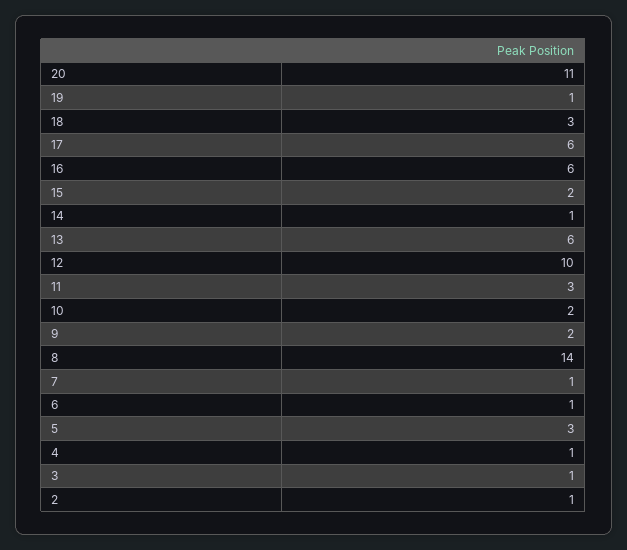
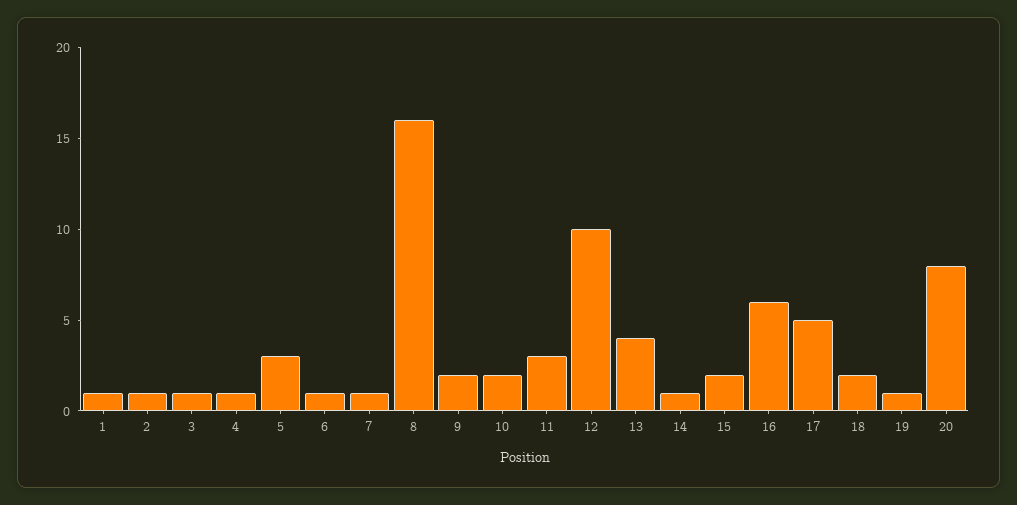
  {
-   "20": 11,
+   "20": 8,
    "19": 1,
-   "18": 3,
+   "18": 2,
-   "17": 6,
+   "17": 5,
    "16": 6,
    "15": 2,
    "14": 1,
-   "13": 6,
+   "13": 4,
    "12": 10,
    "11": 3,
    "10": 2,
    "9": 2,
-   "8": 14,
+   "8": 16,
    "7": 1,
    "6": 1,
    "5": 3,
    "4": 1,
    "3": 1,
-   "2": 1
+   "2": 1,
+   "1": 1
  }

